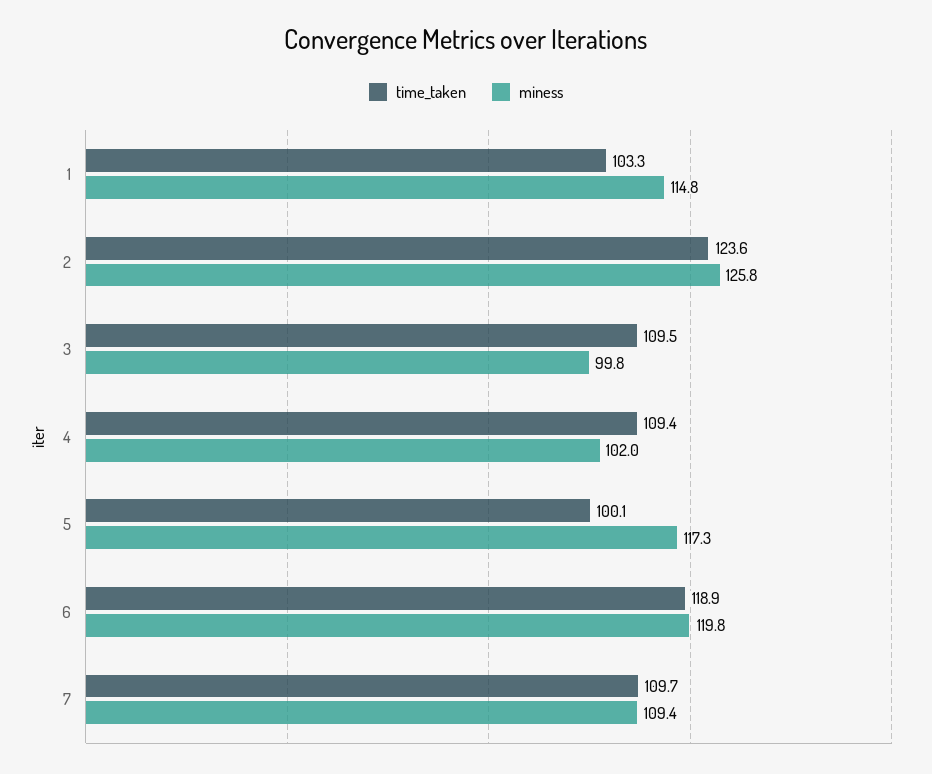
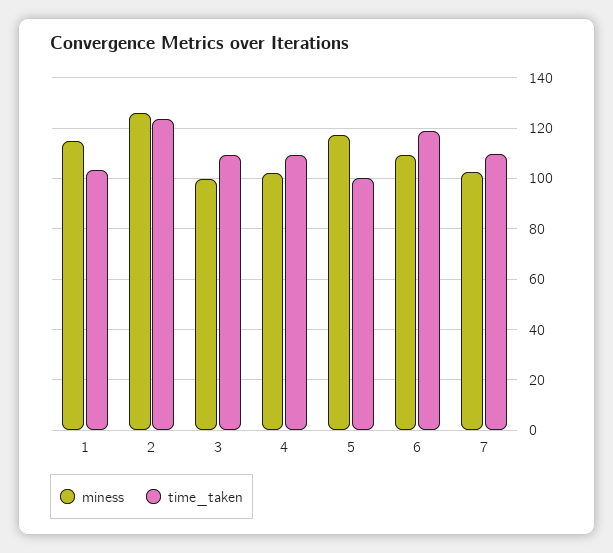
  {
    "time_taken": {
      "1": 103.3,
      "2": 123.6,
      "3": 109.5,
      "4": 109.4,
      "5": 100.1,
      "6": 118.9,
      "7": 109.7
    },
    "miness": {
      "1": 114.8,
      "2": 125.8,
      "3": 99.8,
      "4": 102,
      "5": 117.3,
-     "6": 119.8,
+     "6": 110,
-     "7": 109.4
+     "7": 102.5
    }
  }

